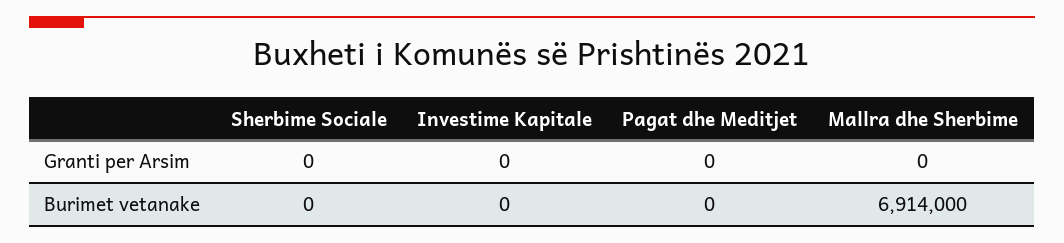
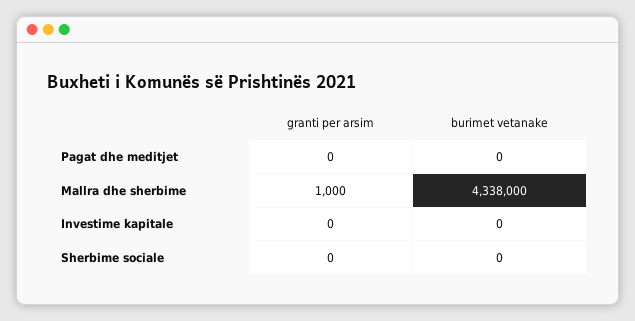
  {
    "Sherbime Sociale": {
      "Granti per Arsim": 0,
      "Burimet vetanake": 0
    },
    "Investime Kapitale": {
      "Granti per Arsim": 0,
      "Burimet vetanake": 0
    },
    "Pagat dhe Meditjet": {
      "Granti per Arsim": 0,
      "Burimet vetanake": 0
    },
    "Mallra dhe Sherbime": {
-     "Granti per Arsim": 0,
+     "Granti per Arsim": 1000,
-     "Burimet vetanake": 6914000
+     "Burimet vetanake": 4338000
    }
  }

